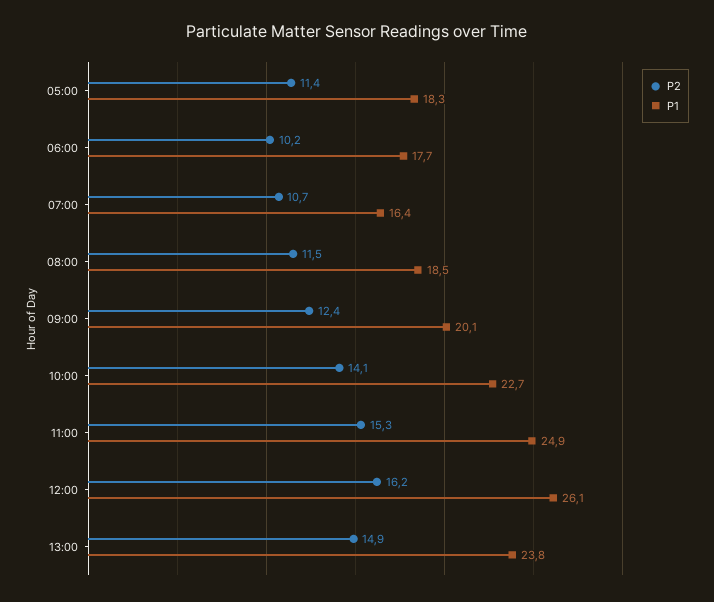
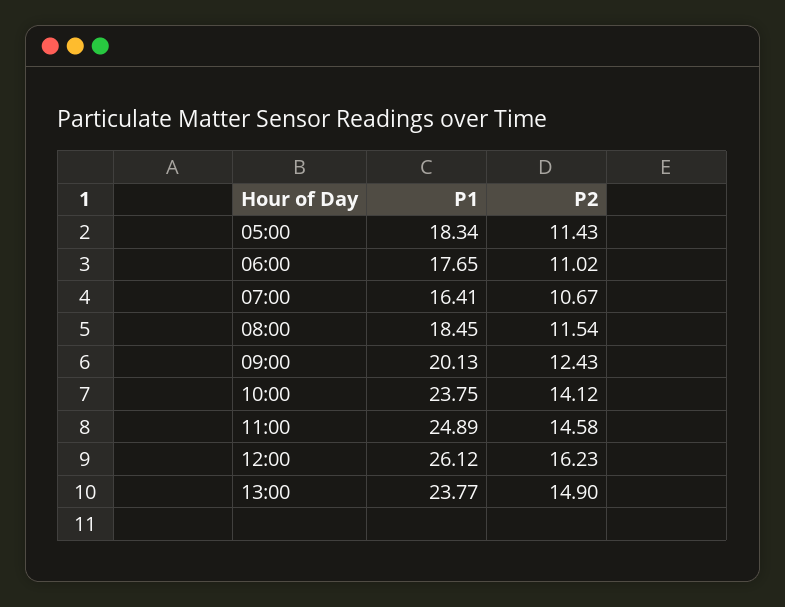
  {
    "P2": {
      "05:00": 11.43,
-     "06:00": 10.2,
+     "06:00": 11.02,
      "07:00": 10.67,
      "08:00": 11.54,
      "09:00": 12.43,
      "10:00": 14.12,
-     "11:00": 15.3,
+     "11:00": 14.58,
      "12:00": 16.23,
      "13:00": 14.9
    },
    "P1": {
      "05:00": 18.34,
      "06:00": 17.65,
      "07:00": 16.41,
      "08:00": 18.45,
      "09:00": 20.13,
-     "10:00": 22.7,
+     "10:00": 23.75,
      "11:00": 24.89,
      "12:00": 26.12,
      "13:00": 23.77
    }
  }

